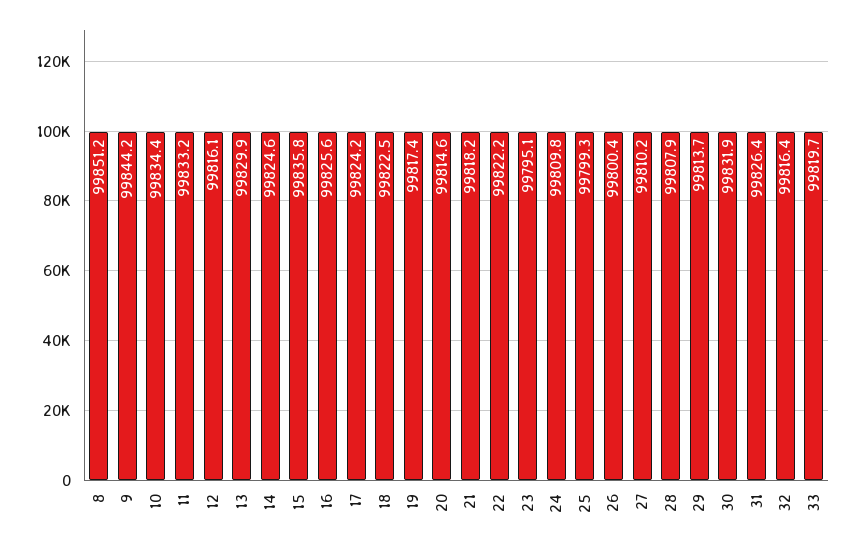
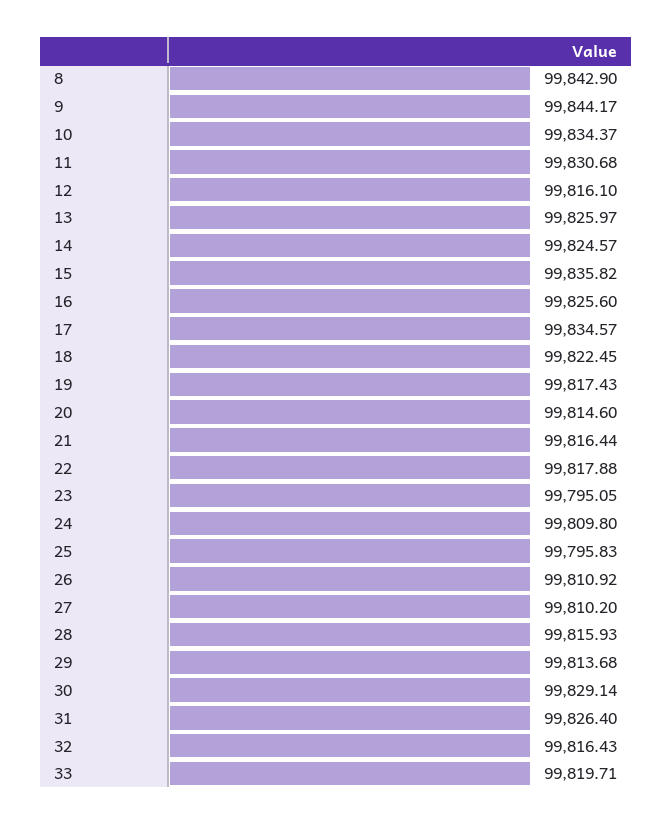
  {
-   "8": 99851.2,
+   "8": 99842.9,
    "9": 99844.17,
    "10": 99834.37,
-   "11": 99833.2,
+   "11": 99830.68,
    "12": 99816.1,
-   "13": 99829.9,
+   "13": 99825.97,
    "14": 99824.57,
    "15": 99835.82,
    "16": 99825.6,
-   "17": 99824.2,
+   "17": 99834.57,
    "18": 99822.45,
    "19": 99817.43,
    "20": 99814.6,
-   "21": 99818.2,
+   "21": 99816.44,
-   "22": 99822.2,
+   "22": 99817.88,
    "23": 99795.05,
    "24": 99809.8,
-   "25": 99799.3,
+   "25": 99795.83,
-   "26": 99800.4,
+   "26": 99810.92,
    "27": 99810.2,
-   "28": 99807.9,
+   "28": 99815.93,
    "29": 99813.68,
-   "30": 99831.9,
+   "30": 99829.14,
    "31": 99826.4,
    "32": 99816.43,
    "33": 99819.71
  }

